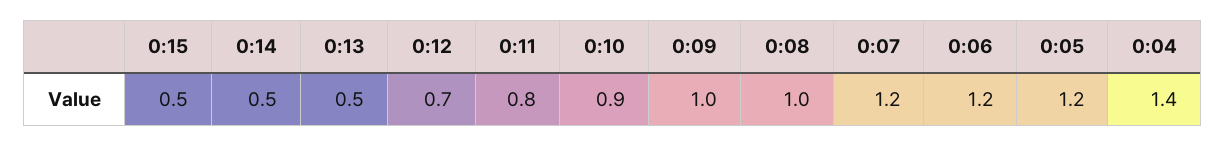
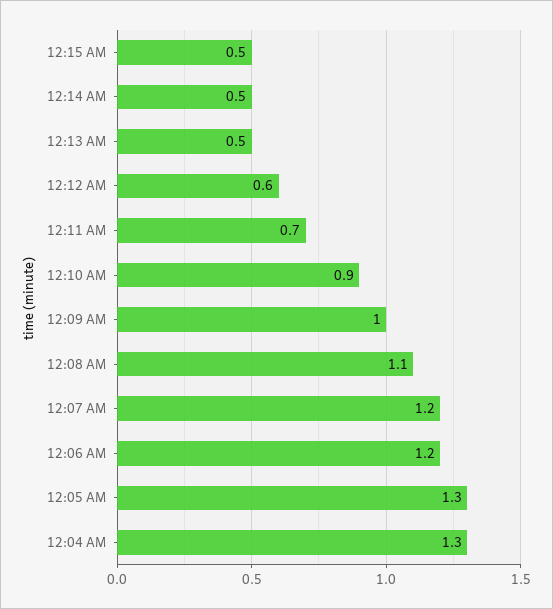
  {
    "0:15": 0.5,
    "0:14": 0.5,
    "0:13": 0.5,
-   "0:12": 0.7,
+   "0:12": 0.6,
-   "0:11": 0.8,
+   "0:11": 0.7,
    "0:10": 0.9,
    "0:09": 1,
-   "0:08": 1,
+   "0:08": 1.1,
    "0:07": 1.2,
    "0:06": 1.2,
-   "0:05": 1.2,
+   "0:05": 1.3,
-   "0:04": 1.4
+   "0:04": 1.3
  }

